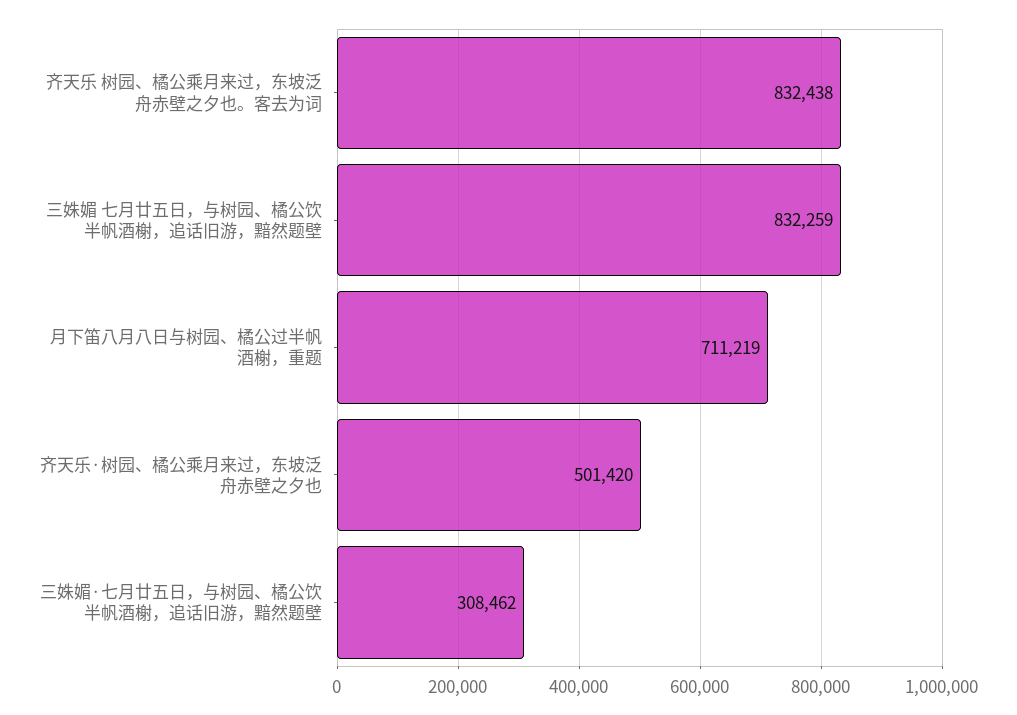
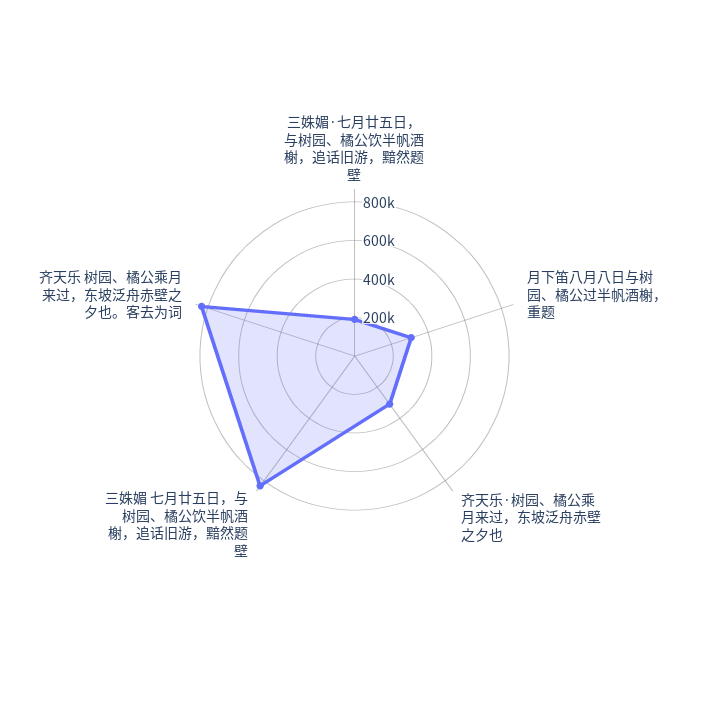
  {
    "齐天乐 树园、橘公乘月来过，东坡泛舟赤壁之夕也。客去为词": 832438,
    "三姝媚 七月廿五日，与树园、橘公饮半帆酒榭，追话旧游，黯然题壁": 832259,
-   "月下笛八月八日与树园、橘公过半帆酒榭，重题": 711219,
+   "月下笛八月八日与树园、橘公过半帆酒榭，重题": 300000,
-   "齐天乐·树园、橘公乘月来过，东坡泛舟赤壁之夕也": 501420,
+   "齐天乐·树园、橘公乘月来过，东坡泛舟赤壁之夕也": 300000,
-   "三姝媚·七月廿五日，与树园、橘公饮半帆酒榭，追话旧游，黯然题壁": 308462
+   "三姝媚·七月廿五日，与树园、橘公饮半帆酒榭，追话旧游，黯然题壁": 200000
  }

